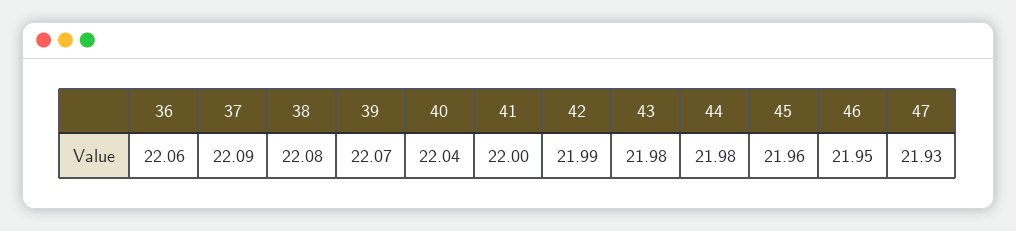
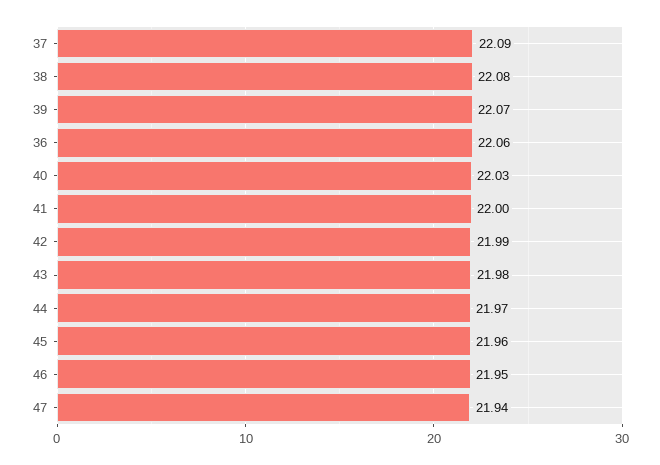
  {
    "36": 22.06,
    "37": 22.09,
    "38": 22.08,
    "39": 22.07,
-   "40": 22.04,
+   "40": 22.03,
    "41": 22,
    "42": 21.99,
    "43": 21.98,
-   "44": 21.98,
+   "44": 21.97,
    "45": 21.96,
    "46": 21.95,
-   "47": 21.93
+   "47": 21.94
  }

